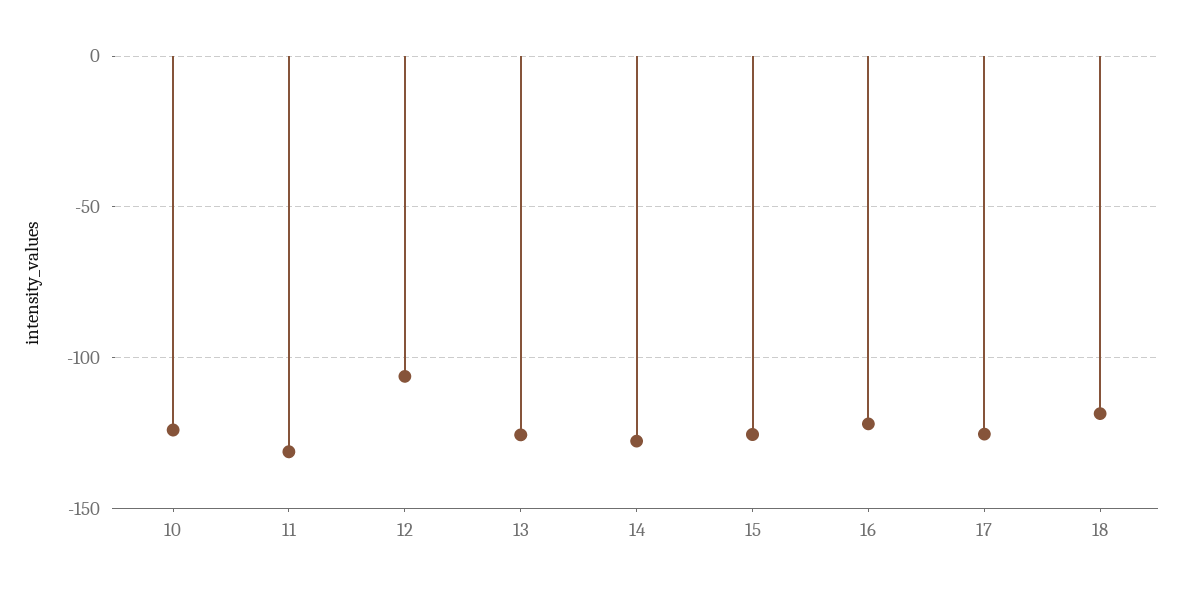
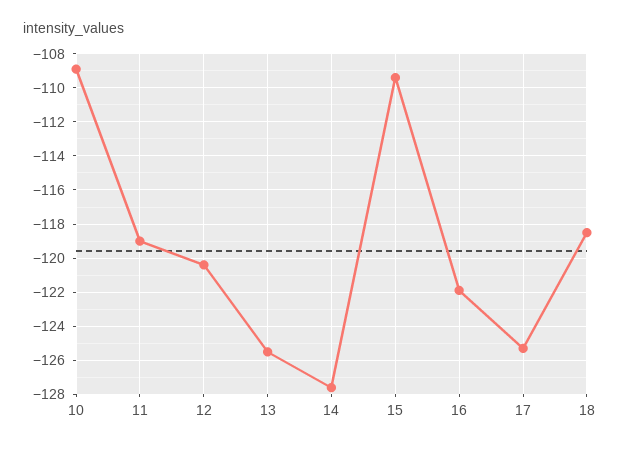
  {
-   "10": -125,
+   "10": -109,
-   "11": -130,
+   "11": -119,
-   "12": -105,
+   "12": -120.5,
    "13": -125.5,
    "14": -127.5,
-   "15": -125,
+   "15": -109.5,
    "16": -122,
    "17": -125.5,
    "18": -118.5
  }

